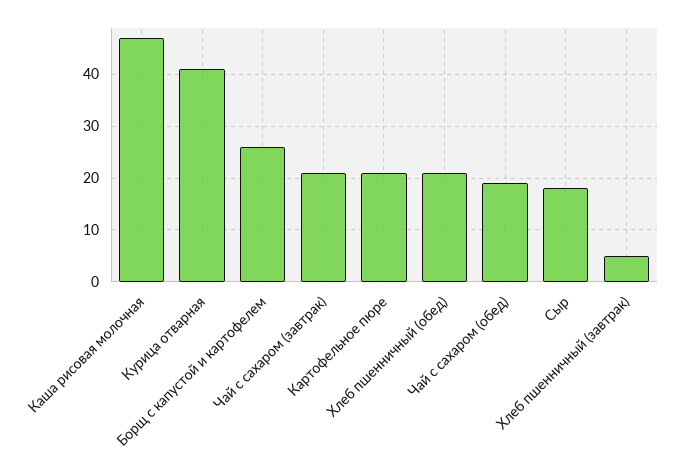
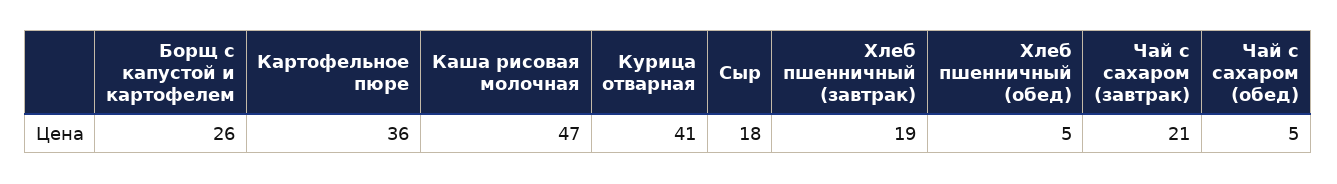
  {
    "Каша рисовая молочная": 47,
    "Курица отварная": 41,
    "Борщ с капустой и картофелем": 26,
    "Чай с сахаром (завтрак)": 21,
-   "Картофельное пюре": 20,
+   "Картофельное пюре": 36,
-   "Хлеб пшенничный (обед)": 20,
+   "Хлеб пшенничный (обед)": 5,
-   "Чай с сахаром (обед)": 20,
+   "Чай с сахаром (обед)": 5,
    "Сыр": 18,
-   "Хлеб пшенничный (завтрак)": 5
+   "Хлеб пшенничный (завтрак)": 19
  }

